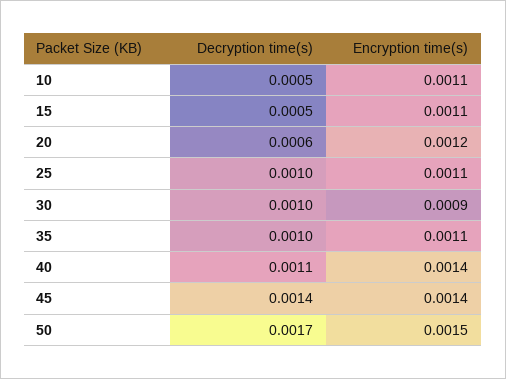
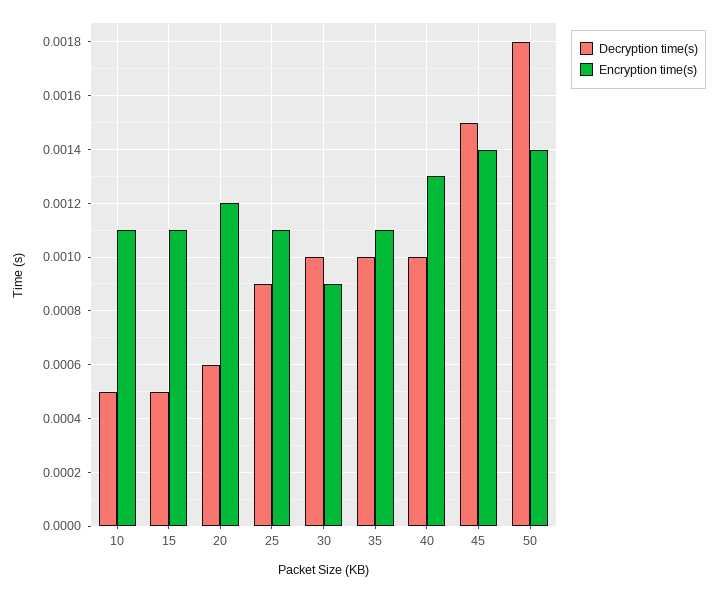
  {
    "Decryption time(s)": {
      "10": 0.0005,
      "15": 0.0005,
      "20": 0.0006,
-     "25": 0.001,
+     "25": 0.0009,
      "30": 0.001,
      "35": 0.001,
-     "40": 0.0011,
+     "40": 0.001,
-     "45": 0.0014,
+     "45": 0.0015,
-     "50": 0.0017
+     "50": 0.0018
    },
    "Encryption time(s)": {
      "10": 0.0011,
      "15": 0.0011,
      "20": 0.0012,
      "25": 0.0011,
      "30": 0.0009,
      "35": 0.0011,
-     "40": 0.0014,
+     "40": 0.0013,
      "45": 0.0014,
-     "50": 0.0015
+     "50": 0.0014
    }
  }

